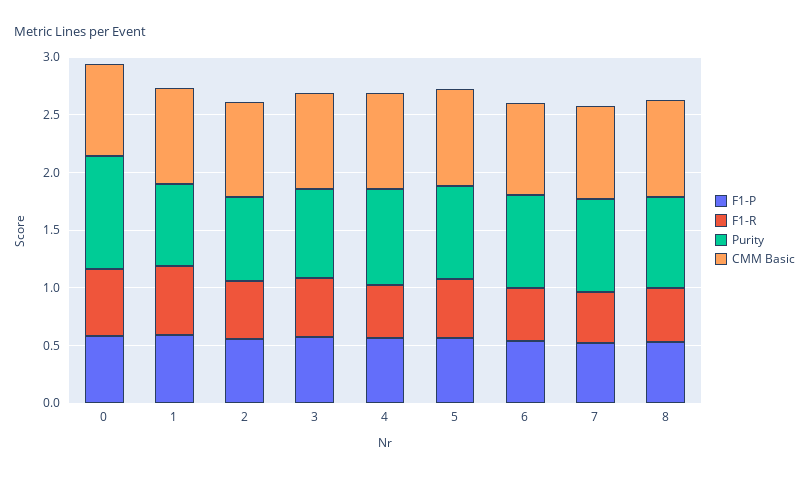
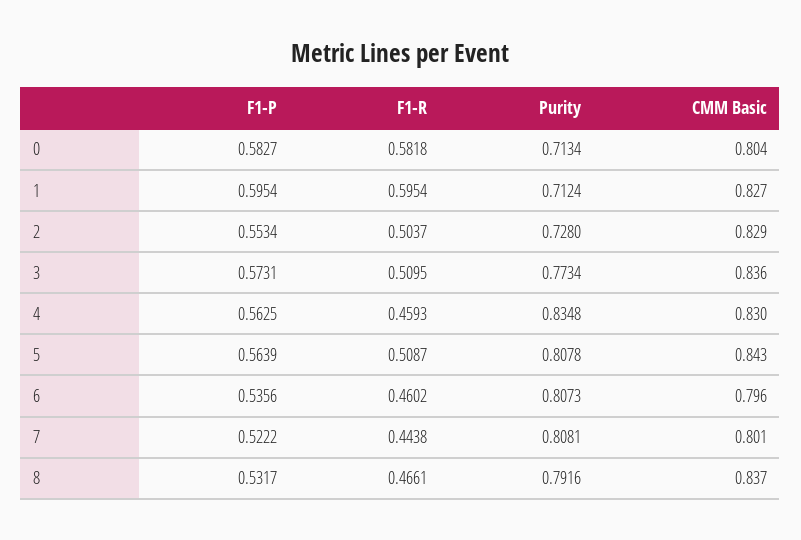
  {
    "F1-P": {
      "0": 0.5827,
      "1": 0.5954,
      "2": 0.5534,
      "3": 0.5731,
      "4": 0.5625,
      "5": 0.5639,
      "6": 0.5356,
      "7": 0.5222,
      "8": 0.5317
    },
    "F1-R": {
      "0": 0.5818,
      "1": 0.5954,
      "2": 0.5037,
      "3": 0.5095,
      "4": 0.4593,
      "5": 0.5087,
      "6": 0.4602,
      "7": 0.4438,
      "8": 0.4661
    },
    "Purity": {
-     "0": 1,
+     "0": 0.7134,
      "1": 0.7124,
      "2": 0.728,
      "3": 0.7734,
      "4": 0.8348,
      "5": 0.8078,
      "6": 0.8073,
      "7": 0.8081,
      "8": 0.7916
    },
    "CMM Basic": {
      "0": 0.804,
      "1": 0.827,
      "2": 0.829,
      "3": 0.836,
      "4": 0.83,
      "5": 0.843,
      "6": 0.796,
      "7": 0.801,
      "8": 0.837
    }
  }

